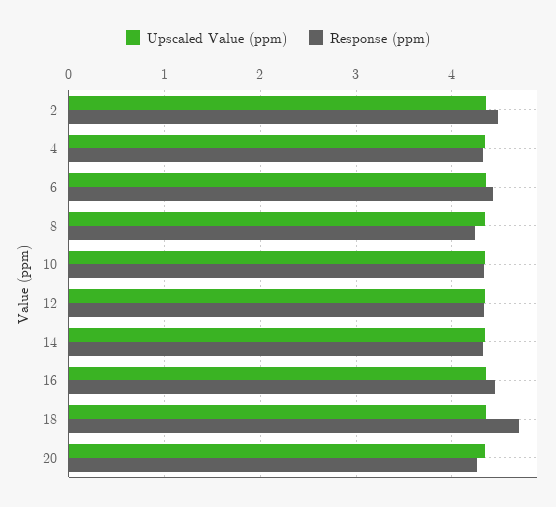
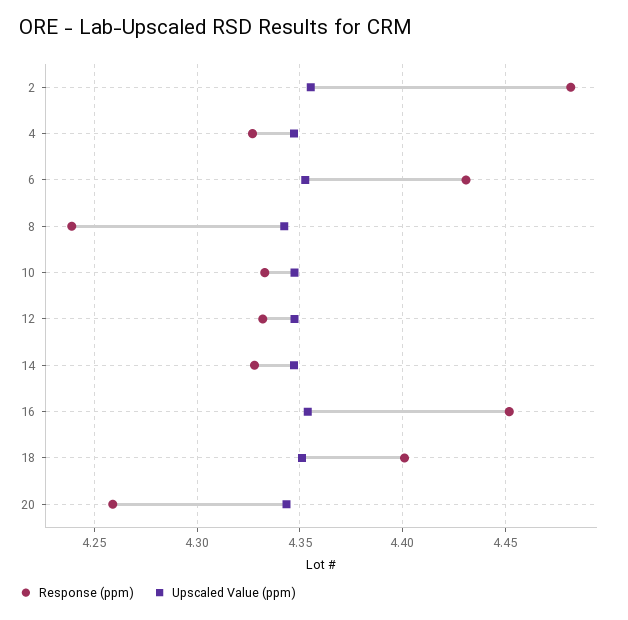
  {
    "Upscaled Value (ppm)": {
      "2": 4.355,
      "4": 4.345,
      "6": 4.355,
      "8": 4.345,
      "10": 4.35,
      "12": 4.35,
      "14": 4.345,
      "16": 4.355,
      "18": 4.35,
      "20": 4.345
    },
    "Response (ppm)": {
      "2": 4.48,
      "4": 4.325,
      "6": 4.43,
      "8": 4.24,
      "10": 4.335,
      "12": 4.33,
      "14": 4.33,
      "16": 4.45,
-     "18": 4.7,
+     "18": 4.4,
      "20": 4.26
    }
  }

